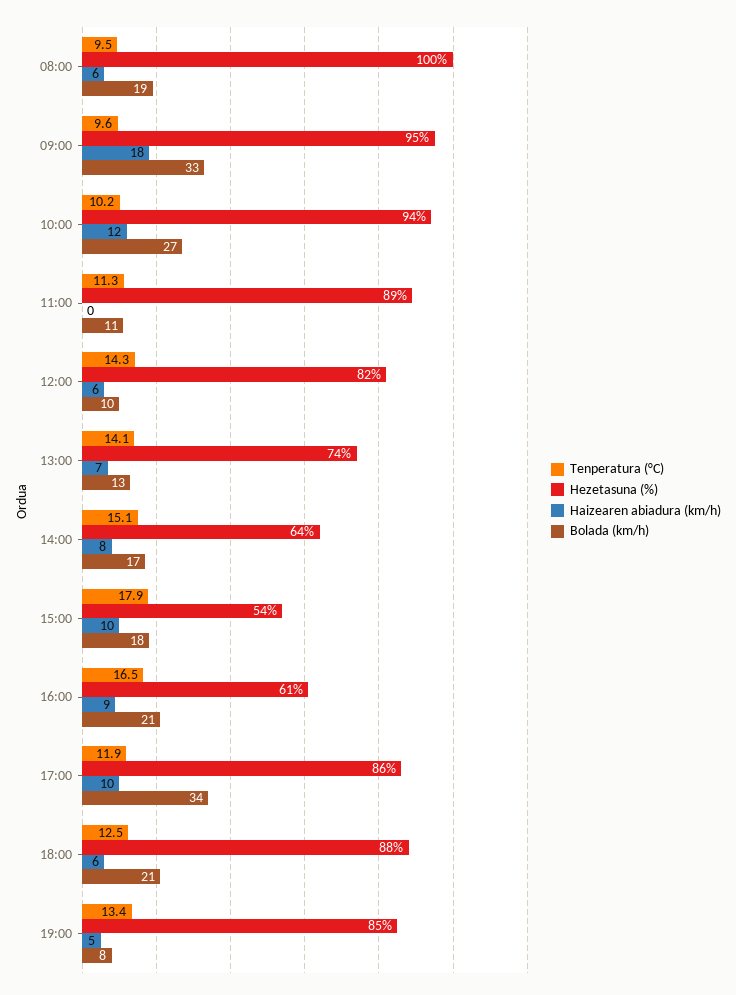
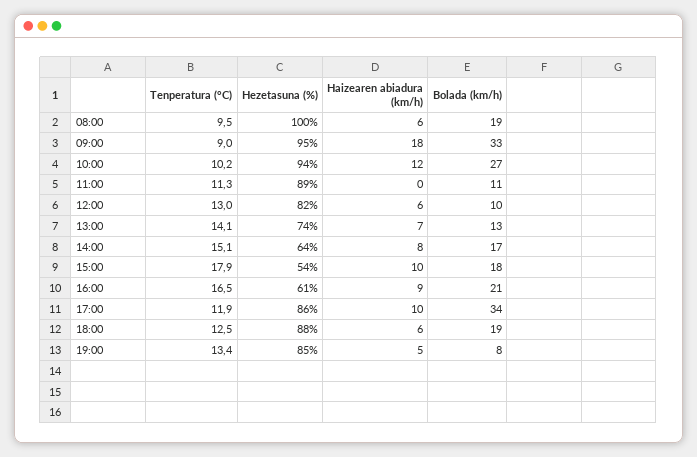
  {
    "Tenperatura (°C)": {
      "08:00": 9.5,
-     "09:00": 9.6,
+     "09:00": 9,
      "10:00": 10.2,
      "11:00": 11.3,
-     "12:00": 14.3,
+     "12:00": 13,
      "13:00": 14.1,
      "14:00": 15.1,
      "15:00": 17.9,
      "16:00": 16.5,
      "17:00": 11.9,
      "18:00": 12.5,
      "19:00": 13.4
    },
    "Hezetasuna (%)": {
      "08:00": 100,
      "09:00": 95,
      "10:00": 94,
      "11:00": 89,
      "12:00": 82,
      "13:00": 74,
      "14:00": 64,
      "15:00": 54,
      "16:00": 61,
      "17:00": 86,
      "18:00": 88,
      "19:00": 85
    },
    "Haizearen abiadura (km/h)": {
      "08:00": 6,
      "09:00": 18,
      "10:00": 12,
      "11:00": 0,
      "12:00": 6,
      "13:00": 7,
      "14:00": 8,
      "15:00": 10,
      "16:00": 9,
      "17:00": 10,
      "18:00": 6,
      "19:00": 5
    },
    "Bolada (km/h)": {
      "08:00": 19,
      "09:00": 33,
      "10:00": 27,
      "11:00": 11,
      "12:00": 10,
      "13:00": 13,
      "14:00": 17,
      "15:00": 18,
      "16:00": 21,
      "17:00": 34,
-     "18:00": 21,
+     "18:00": 19,
      "19:00": 8
    }
  }

